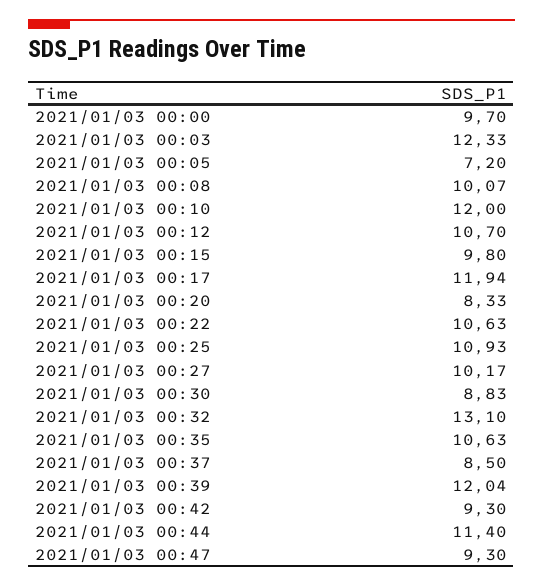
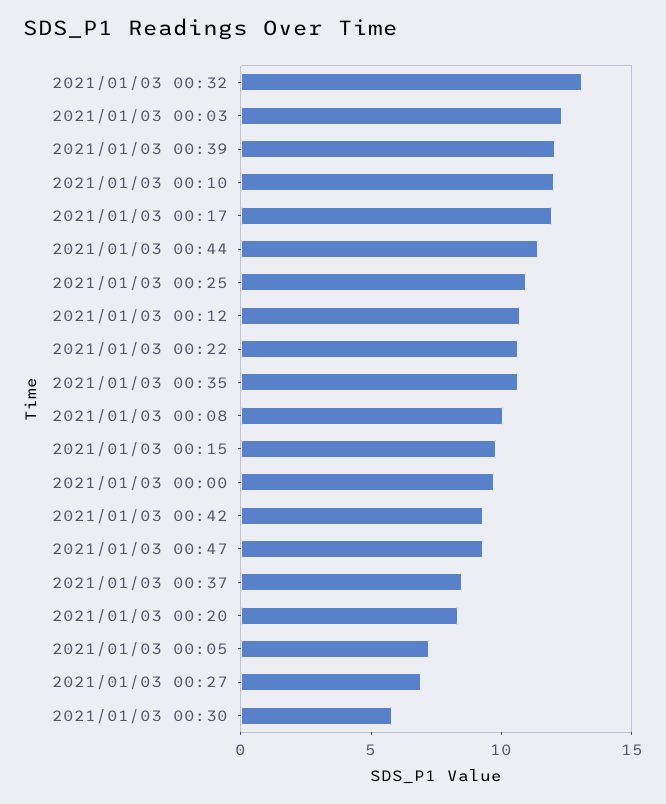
  {
    "2021/01/03 00:00": 9.7,
    "2021/01/03 00:03": 12.33,
    "2021/01/03 00:05": 7.2,
    "2021/01/03 00:08": 10.07,
    "2021/01/03 00:10": 12,
    "2021/01/03 00:12": 10.7,
    "2021/01/03 00:15": 9.8,
    "2021/01/03 00:17": 11.94,
    "2021/01/03 00:20": 8.33,
    "2021/01/03 00:22": 10.63,
    "2021/01/03 00:25": 10.93,
-   "2021/01/03 00:27": 10.17,
+   "2021/01/03 00:27": 7,
-   "2021/01/03 00:30": 8.83,
+   "2021/01/03 00:30": 6,
    "2021/01/03 00:32": 13.1,
    "2021/01/03 00:35": 10.63,
    "2021/01/03 00:37": 8.5,
    "2021/01/03 00:39": 12.04,
    "2021/01/03 00:42": 9.3,
    "2021/01/03 00:44": 11.4,
    "2021/01/03 00:47": 9.3
  }

